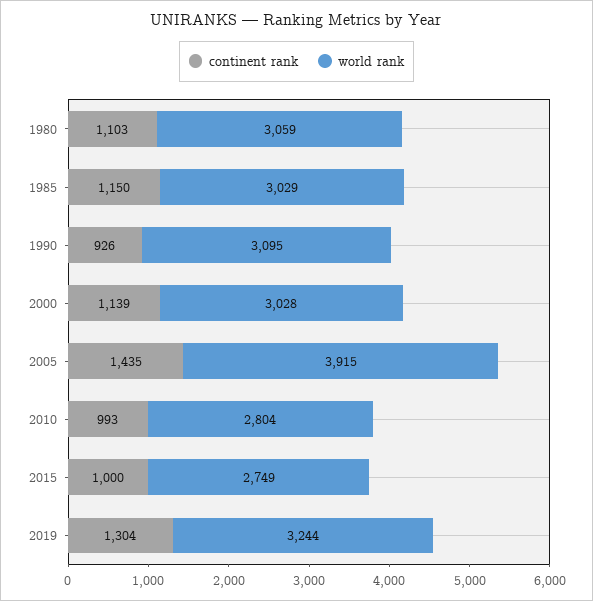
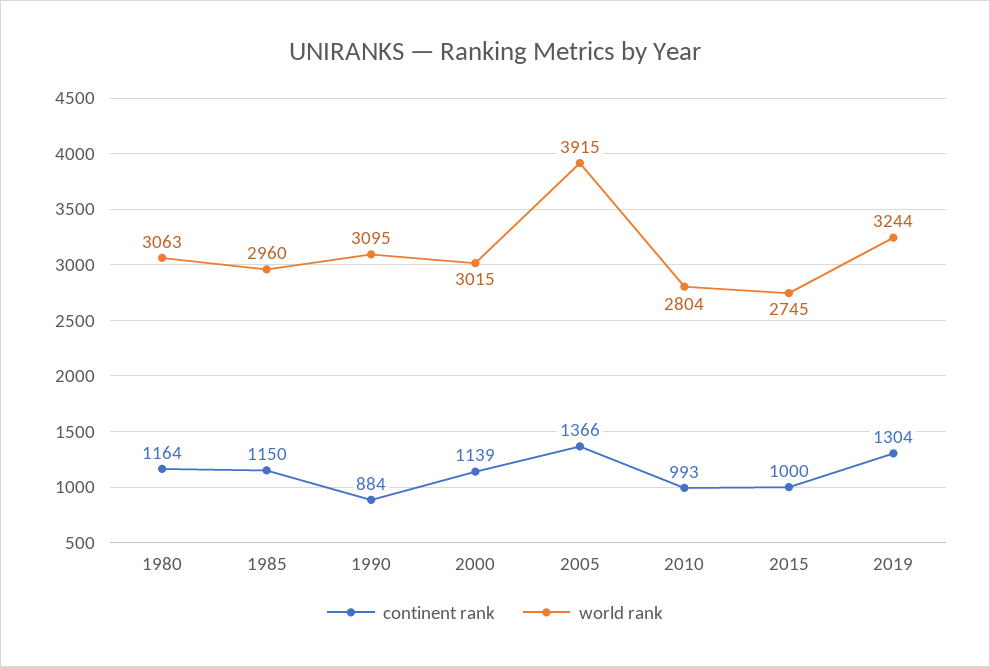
  {
    "continent rank": {
-     "1980": 1103,
+     "1980": 1164,
      "1985": 1150,
-     "1990": 926,
+     "1990": 884,
      "2000": 1139,
-     "2005": 1435,
+     "2005": 1366,
      "2010": 993,
      "2015": 1000,
      "2019": 1304
    },
    "world rank": {
-     "1980": 3059,
+     "1980": 3063,
-     "1985": 3029,
+     "1985": 2960,
      "1990": 3095,
-     "2000": 3028,
+     "2000": 3015,
      "2005": 3915,
      "2010": 2804,
-     "2015": 2749,
+     "2015": 2745,
      "2019": 3244
    }
  }

